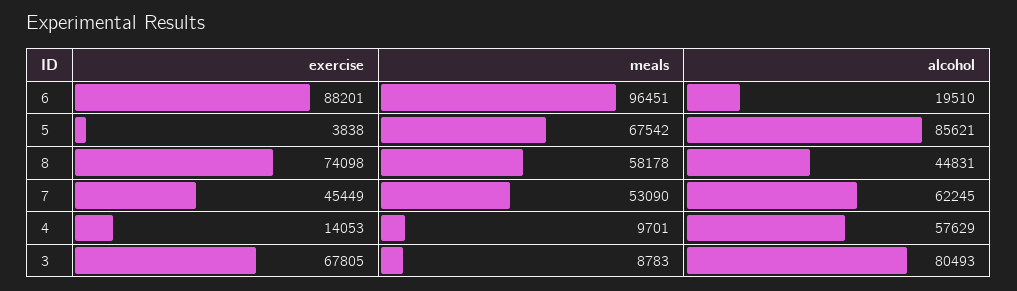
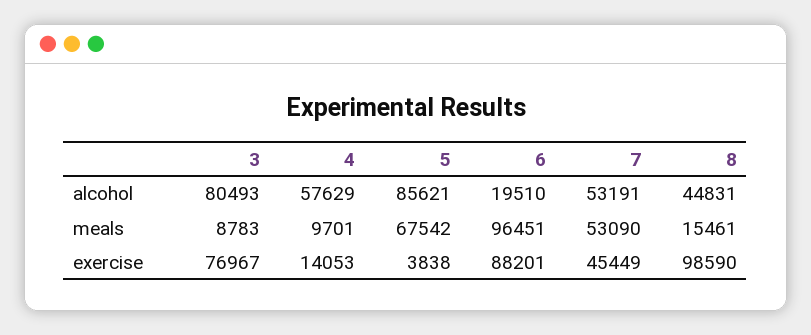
  {
    "exercise": {
      "6": 88201,
      "5": 3838,
-     "8": 74098,
+     "8": 98590,
      "7": 45449,
      "4": 14053,
-     "3": 67805
+     "3": 76967
    },
    "meals": {
      "6": 96451,
      "5": 67542,
-     "8": 58178,
+     "8": 15461,
      "7": 53090,
      "4": 9701,
      "3": 8783
    },
    "alcohol": {
      "6": 19510,
      "5": 85621,
      "8": 44831,
-     "7": 62245,
+     "7": 53191,
      "4": 57629,
      "3": 80493
    }
  }

